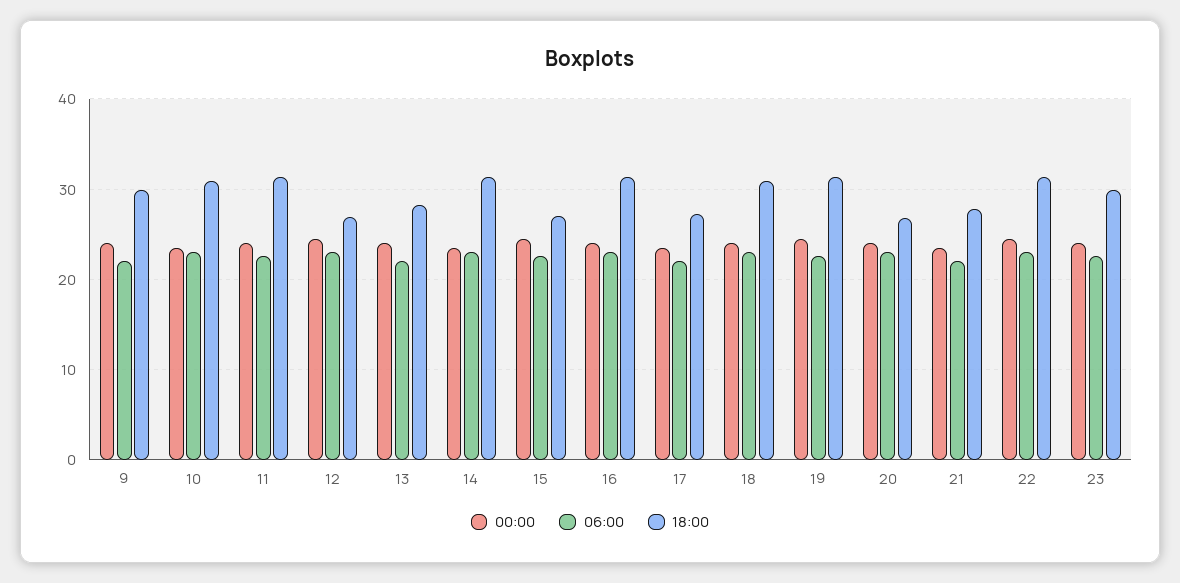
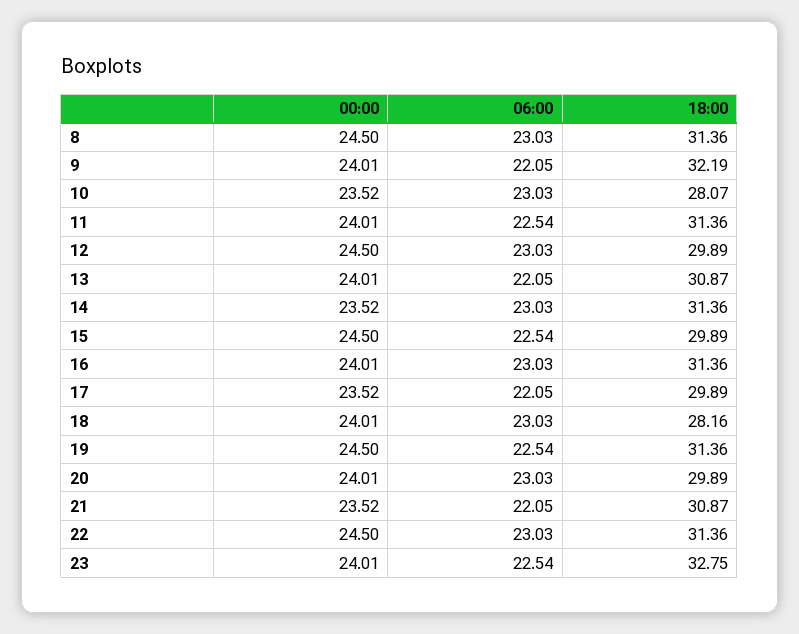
  {
    "00:00": {
      "9": 24.01,
      "10": 23.52,
      "11": 24.01,
      "12": 24.5,
      "13": 24.01,
      "14": 23.52,
      "15": 24.5,
      "16": 24.01,
      "17": 23.52,
      "18": 24.01,
      "19": 24.5,
      "20": 24.01,
      "21": 23.52,
      "22": 24.5,
-     "23": 24.01
+     "23": 24.01,
+     "8": 24.5
    },
    "06:00": {
      "9": 22.05,
      "10": 23.03,
      "11": 22.54,
      "12": 23.03,
      "13": 22.05,
      "14": 23.03,
      "15": 22.54,
      "16": 23.03,
      "17": 22.05,
      "18": 23.03,
      "19": 22.54,
      "20": 23.03,
      "21": 22.05,
      "22": 23.03,
-     "23": 22.54
+     "23": 22.54,
+     "8": 23.03
    },
    "18:00": {
-     "9": 30,
+     "9": 32.19,
-     "10": 31,
+     "10": 28.07,
      "11": 31.36,
-     "12": 27,
+     "12": 29.89,
-     "13": 28,
+     "13": 30.87,
      "14": 31.36,
-     "15": 27,
+     "15": 29.89,
      "16": 31.36,
-     "17": 27,
+     "17": 29.89,
-     "18": 31,
+     "18": 28.16,
      "19": 31.36,
-     "20": 27,
+     "20": 29.89,
-     "21": 28,
+     "21": 30.87,
      "22": 31.36,
-     "23": 30
+     "23": 32.75,
+     "8": 31.36
    }
  }

